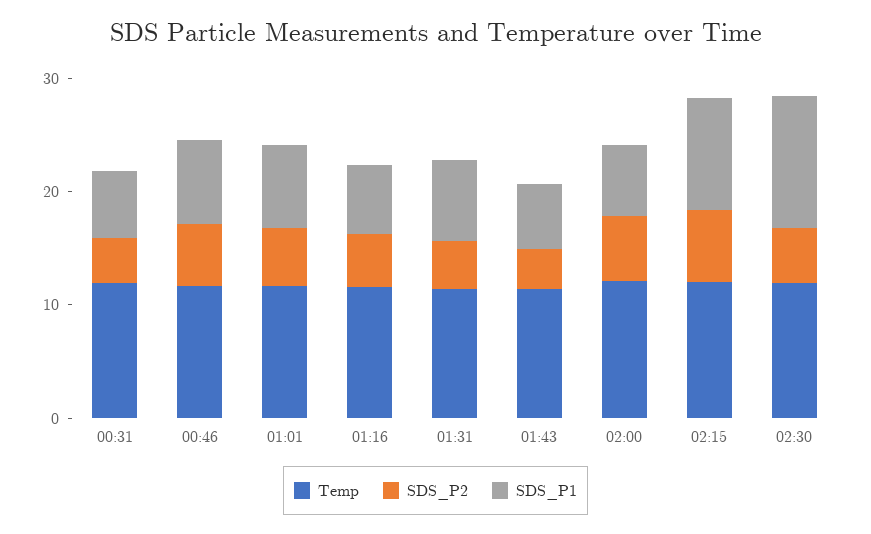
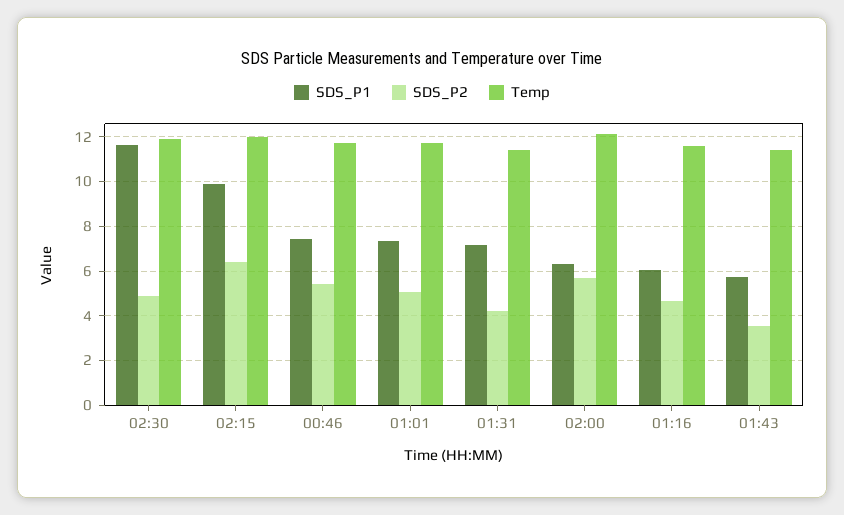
  {
    "Temp": {
-     "00:31": 12,
      "00:46": 11.5,
      "01:01": 11.5,
      "01:16": 11.5,
      "01:31": 11.5,
      "01:43": 11.5,
      "02:00": 12,
      "02:15": 12,
      "02:30": 12
    },
    "SDS_P2": {
-     "00:31": 4,
      "00:46": 5.5,
      "01:01": 5,
      "01:16": 4.5,
      "01:31": 4,
      "01:43": 3.5,
      "02:00": 5.5,
      "02:15": 6.5,
      "02:30": 5
    },
    "SDS_P1": {
-     "00:31": 6,
      "00:46": 7.5,
      "01:01": 7.5,
      "01:16": 6,
      "01:31": 7,
      "01:43": 5.5,
      "02:00": 6.5,
      "02:15": 10,
      "02:30": 11.5
    }
  }

